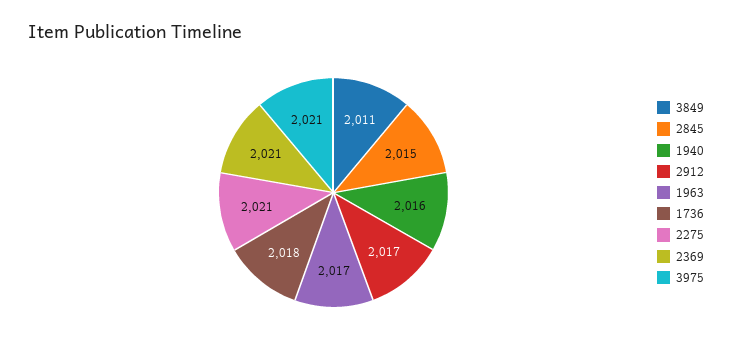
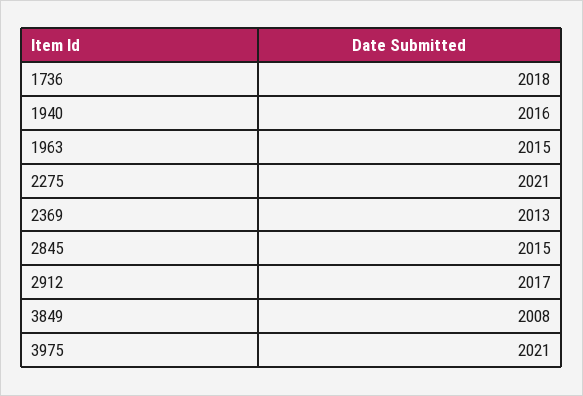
  {
-   "3849": 2011,
+   "3849": 2008,
    "2845": 2015,
    "1940": 2016,
    "2912": 2017,
-   "1963": 2017,
+   "1963": 2015,
    "1736": 2018,
    "2275": 2021,
-   "2369": 2021,
+   "2369": 2013,
    "3975": 2021
  }

